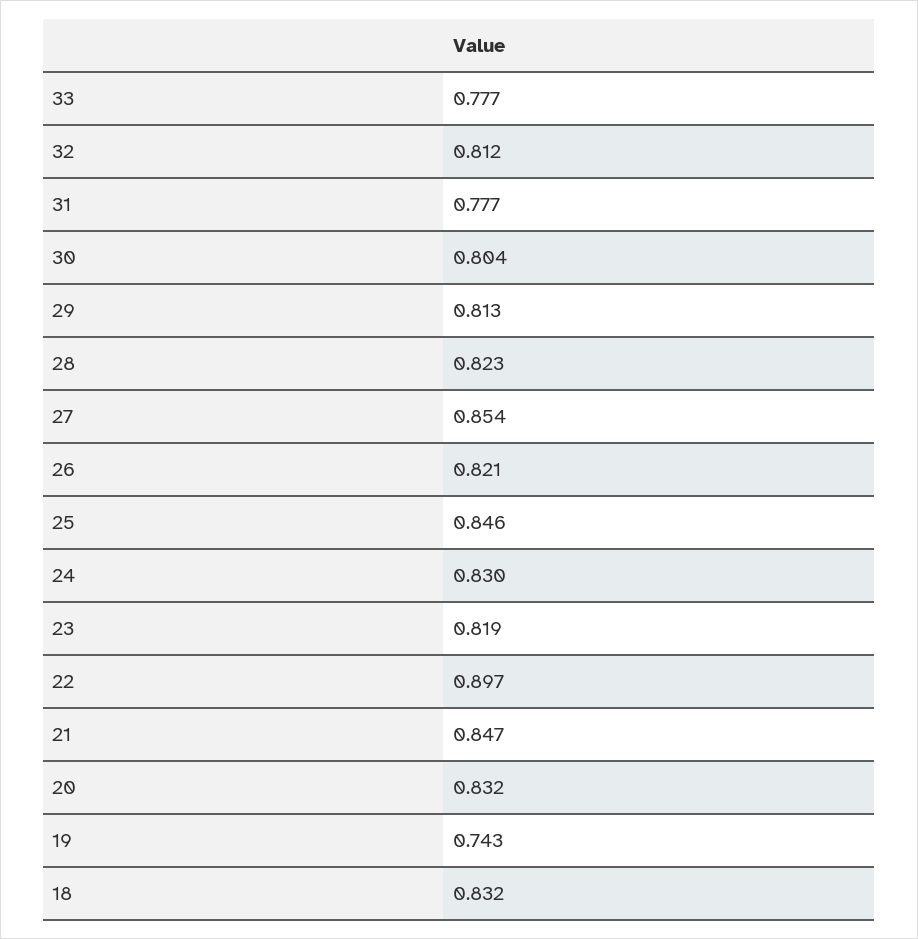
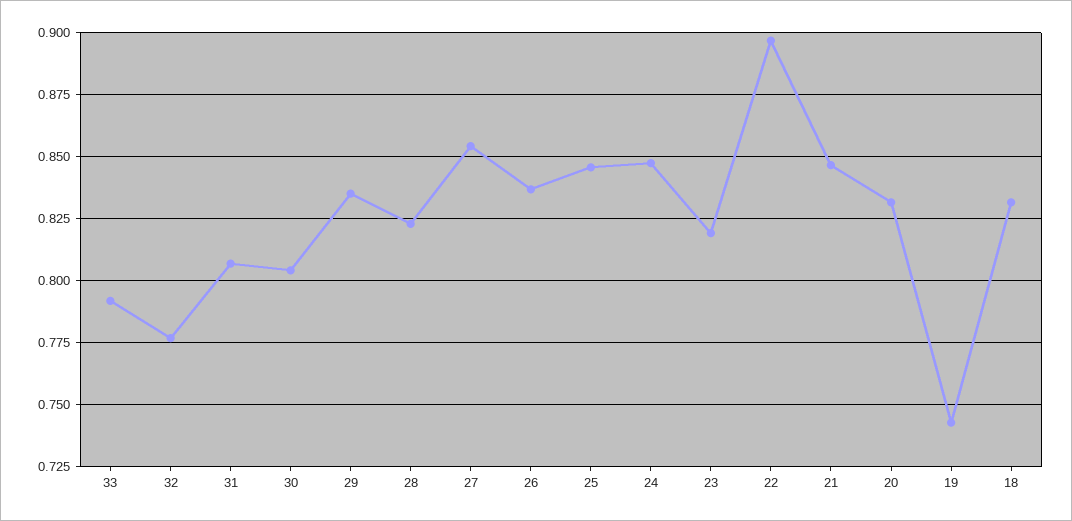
  {
-   "33": 0.777,
+   "33": 0.7925,
-   "32": 0.812,
+   "32": 0.7775,
-   "31": 0.777,
+   "31": 0.8075,
    "30": 0.804,
-   "29": 0.813,
+   "29": 0.835,
    "28": 0.823,
    "27": 0.854,
-   "26": 0.821,
+   "26": 0.8375,
    "25": 0.846,
-   "24": 0.83,
+   "24": 0.8475,
    "23": 0.819,
    "22": 0.897,
    "21": 0.847,
    "20": 0.832,
    "19": 0.743,
    "18": 0.832
  }

